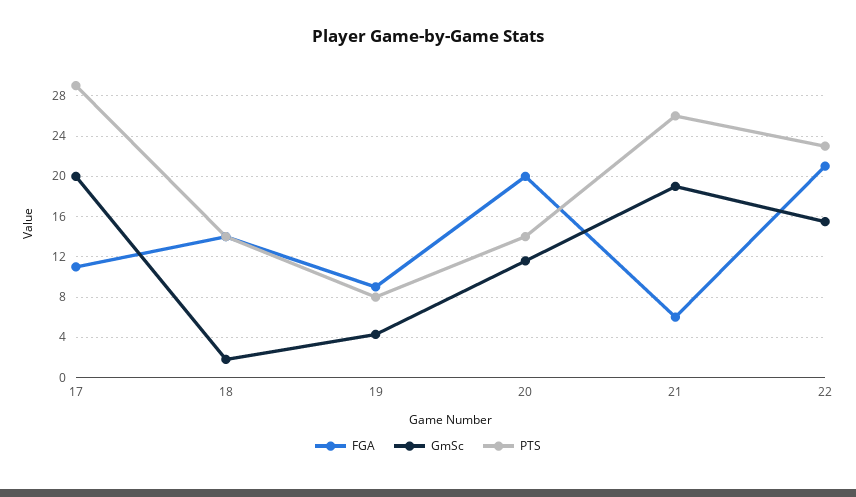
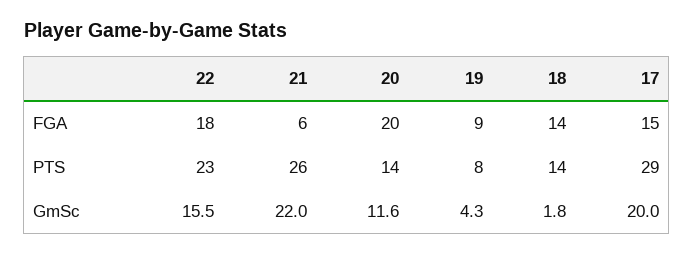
  {
    "FGA": {
-     "17": 11,
+     "17": 15,
      "18": 14,
      "19": 9,
      "20": 20,
      "21": 6,
-     "22": 21
+     "22": 18
    },
    "GmSc": {
      "17": 20,
      "18": 1.8,
      "19": 4.3,
      "20": 11.6,
-     "21": 19,
+     "21": 22,
      "22": 15.5
    },
    "PTS": {
      "17": 29,
      "18": 14,
      "19": 8,
      "20": 14,
      "21": 26,
      "22": 23
    }
  }

